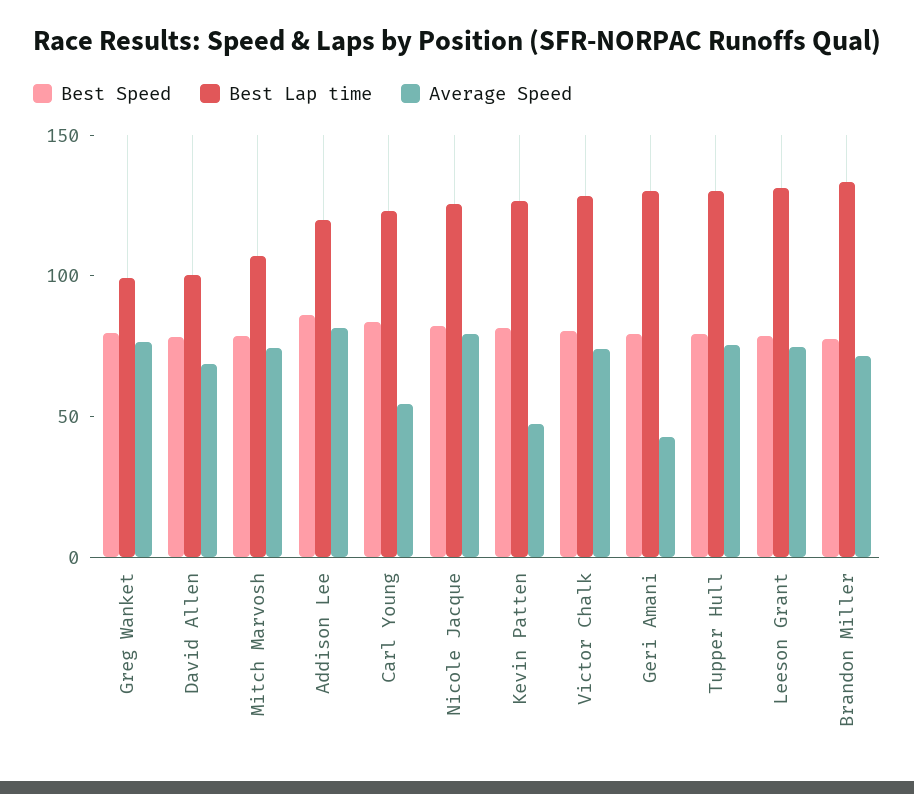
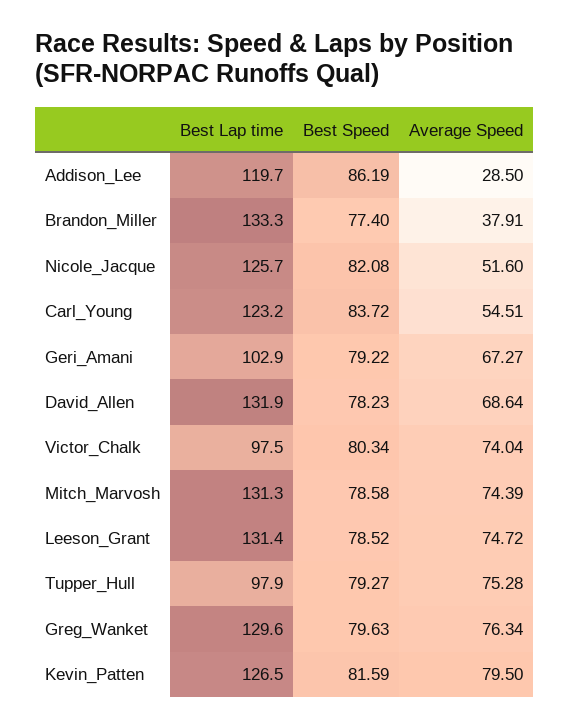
  {
    "Best Speed": {
      "Greg Wanket": 79.63,
      "David Allen": 78.23,
      "Mitch Marvosh": 78.58,
      "Addison Lee": 86.19,
      "Carl Young": 83.72,
      "Nicole Jacque": 82.08,
      "Kevin Patten": 81.59,
      "Victor Chalk": 80.34,
      "Geri Amani": 79.22,
      "Tupper Hull": 79.27,
      "Leeson Grant": 78.52,
      "Brandon Miller": 77.4
    },
    "Best Lap time": {
-     "Greg Wanket": 100,
+     "Greg Wanket": 129.6,
-     "David Allen": 100,
+     "David Allen": 131.9,
-     "Mitch Marvosh": 110,
+     "Mitch Marvosh": 131.3,
      "Addison Lee": 119.7,
      "Carl Young": 123.2,
      "Nicole Jacque": 125.7,
      "Kevin Patten": 126.5,
-     "Victor Chalk": 130,
+     "Victor Chalk": 97.5,
-     "Geri Amani": 130,
+     "Geri Amani": 102.9,
-     "Tupper Hull": 130,
+     "Tupper Hull": 97.9,
      "Leeson Grant": 131.4,
      "Brandon Miller": 133.3
    },
    "Average Speed": {
      "Greg Wanket": 76.34,
      "David Allen": 68.64,
      "Mitch Marvosh": 74.39,
-     "Addison Lee": 80,
+     "Addison Lee": 28.5,
      "Carl Young": 54.51,
-     "Nicole Jacque": 80,
+     "Nicole Jacque": 51.6,
-     "Kevin Patten": 50,
+     "Kevin Patten": 79.5,
      "Victor Chalk": 74.04,
-     "Geri Amani": 40,
+     "Geri Amani": 67.27,
      "Tupper Hull": 75.28,
      "Leeson Grant": 74.72,
-     "Brandon Miller": 70
+     "Brandon Miller": 37.91
    }
  }

